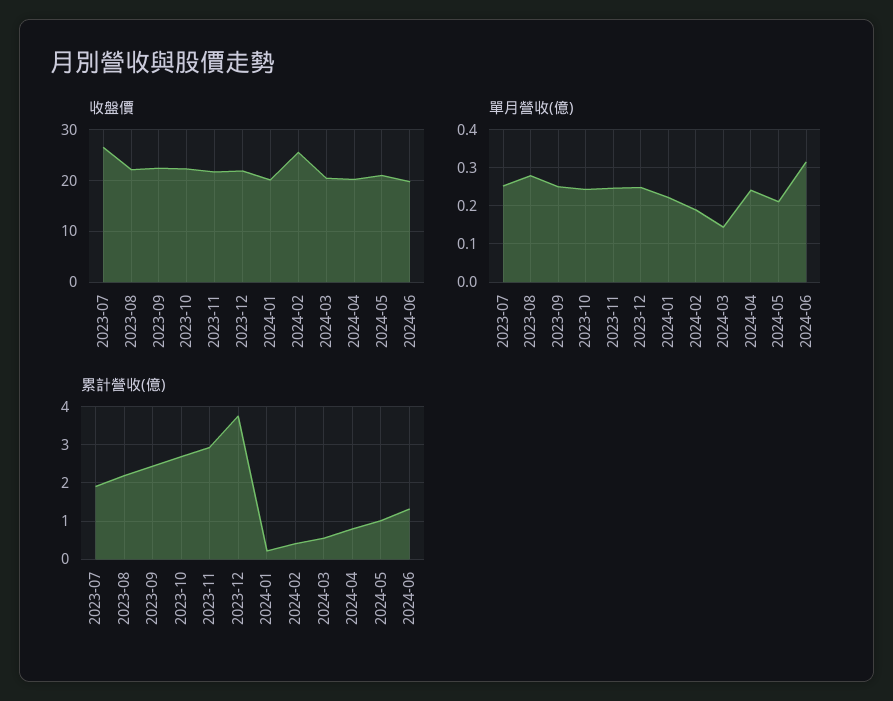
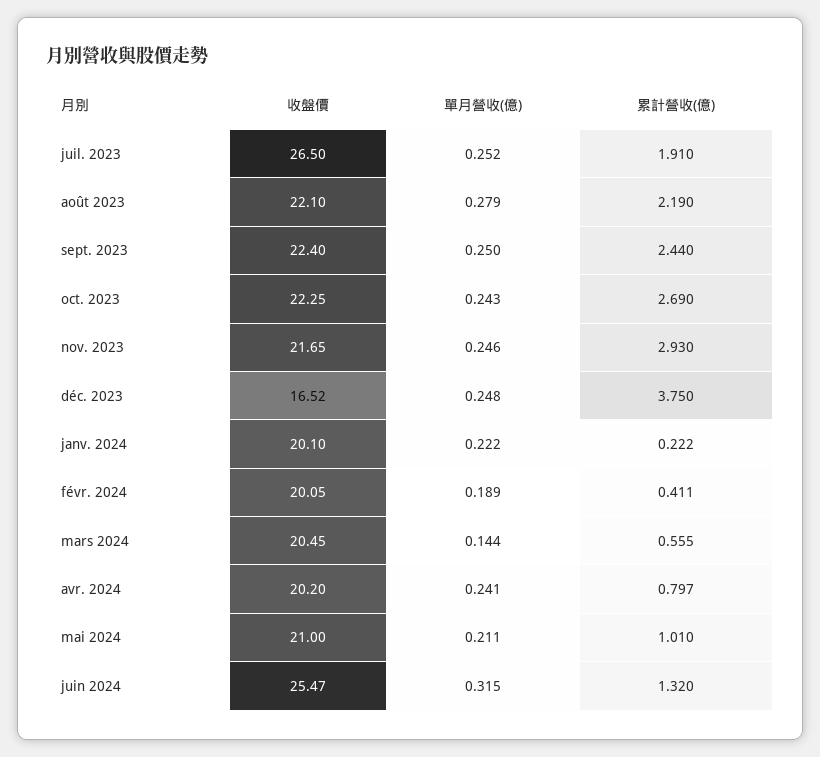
  {
    "收盤價": {
      "2023-07": 26.5,
      "2023-08": 22.1,
      "2023-09": 22.4,
      "2023-10": 22.25,
      "2023-11": 21.65,
-     "2023-12": 22,
+     "2023-12": 16.52,
      "2024-01": 20.1,
-     "2024-02": 26,
+     "2024-02": 20.05,
      "2024-03": 20.45,
      "2024-04": 20.2,
      "2024-05": 21,
-     "2024-06": 20
+     "2024-06": 25.47
    },
    "單月營收(億)": {
      "2023-07": 0.252,
      "2023-08": 0.279,
      "2023-09": 0.25,
      "2023-10": 0.243,
      "2023-11": 0.246,
      "2023-12": 0.248,
      "2024-01": 0.222,
      "2024-02": 0.189,
      "2024-03": 0.144,
      "2024-04": 0.241,
      "2024-05": 0.211,
      "2024-06": 0.315
    },
    "累計營收(億)": {
      "2023-07": 1.91,
      "2023-08": 2.19,
      "2023-09": 2.44,
      "2023-10": 2.69,
      "2023-11": 2.93,
      "2023-12": 3.75,
      "2024-01": 0.222,
      "2024-02": 0.411,
      "2024-03": 0.555,
      "2024-04": 0.797,
      "2024-05": 1.01,
      "2024-06": 1.32
    }
  }

